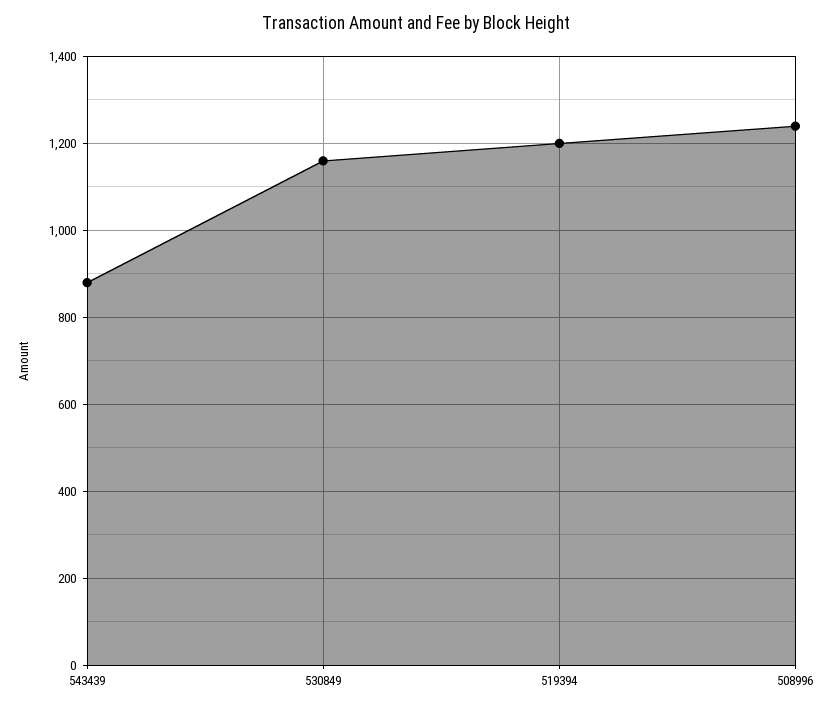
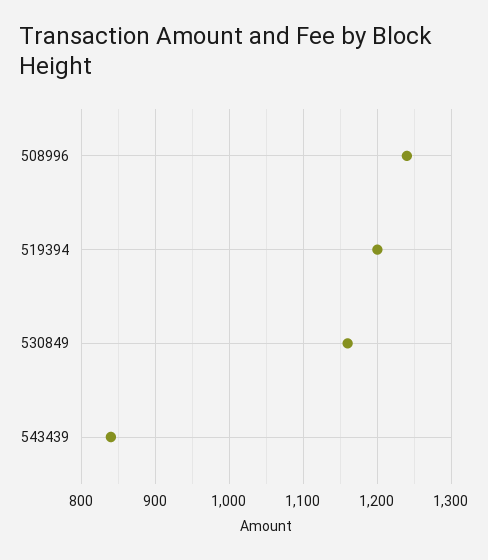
  {
-   "543439": 880,
+   "543439": 840,
    "530849": 1160,
    "519394": 1200,
    "508996": 1240
  }

